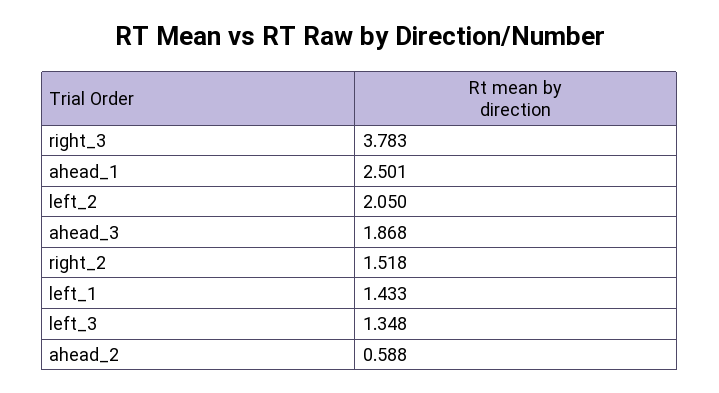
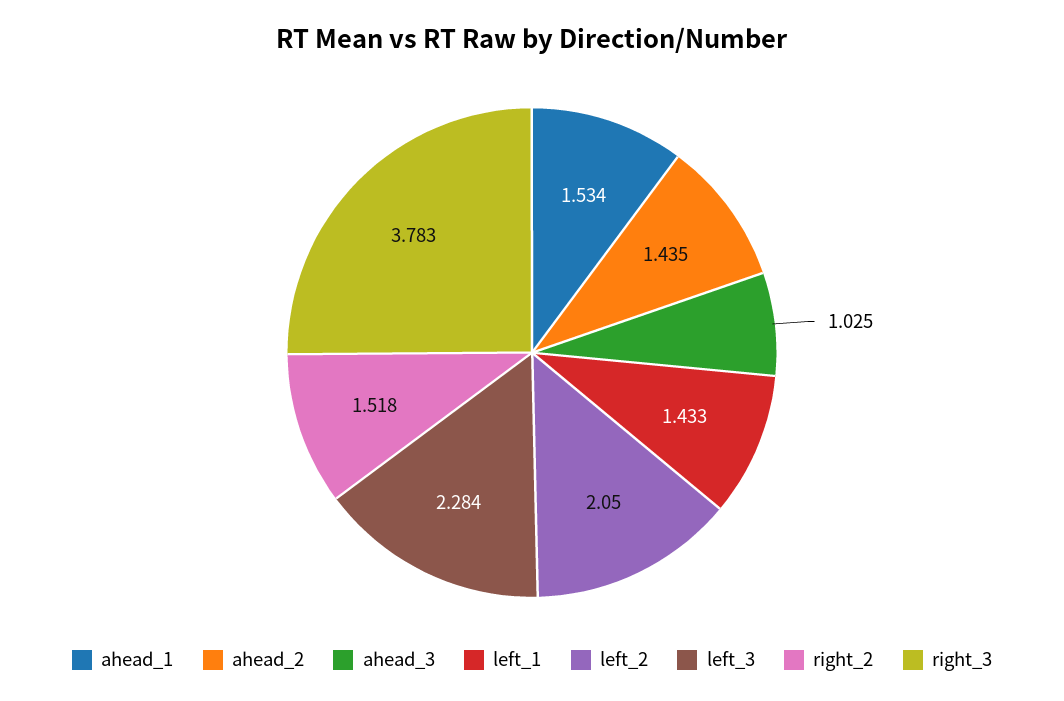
  {
    "right_3": 3.783,
-   "ahead_1": 2.501,
+   "ahead_1": 1.534,
    "left_2": 2.05,
-   "ahead_3": 1.868,
+   "ahead_3": 1.025,
    "right_2": 1.518,
    "left_1": 1.433,
-   "left_3": 1.348,
+   "left_3": 2.284,
-   "ahead_2": 0.588
+   "ahead_2": 1.435
  }

